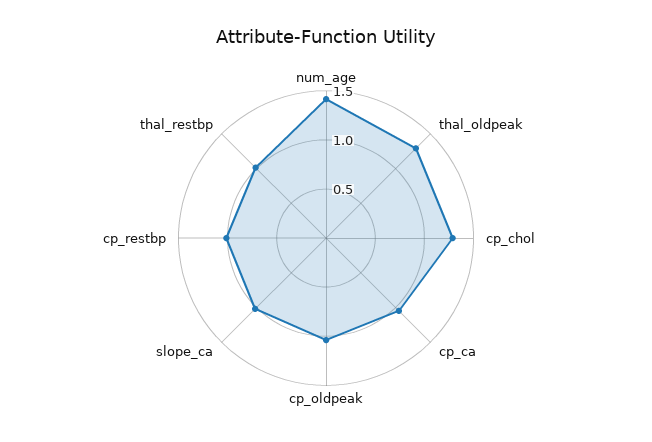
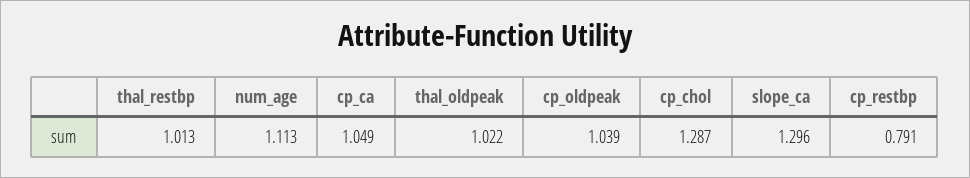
  {
-   "num_age": 1.4,
+   "num_age": 1.113,
-   "thal_oldpeak": 1.3,
+   "thal_oldpeak": 1.022,
    "cp_chol": 1.287,
    "cp_ca": 1.049,
    "cp_oldpeak": 1.039,
-   "slope_ca": 1,
+   "slope_ca": 1.296,
-   "cp_restbp": 1,
+   "cp_restbp": 0.791,
    "thal_restbp": 1.013
  }

